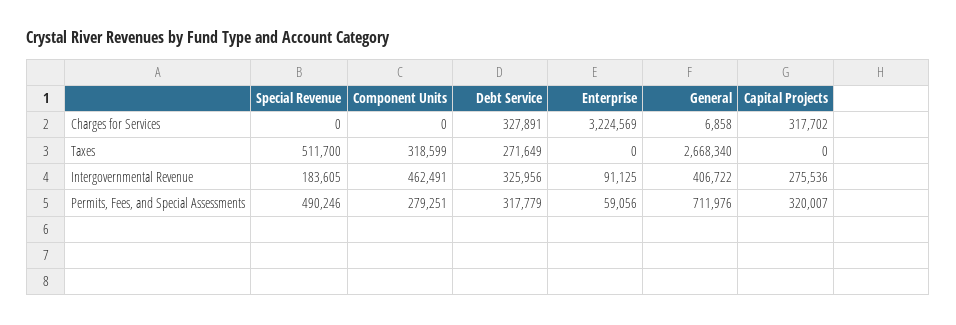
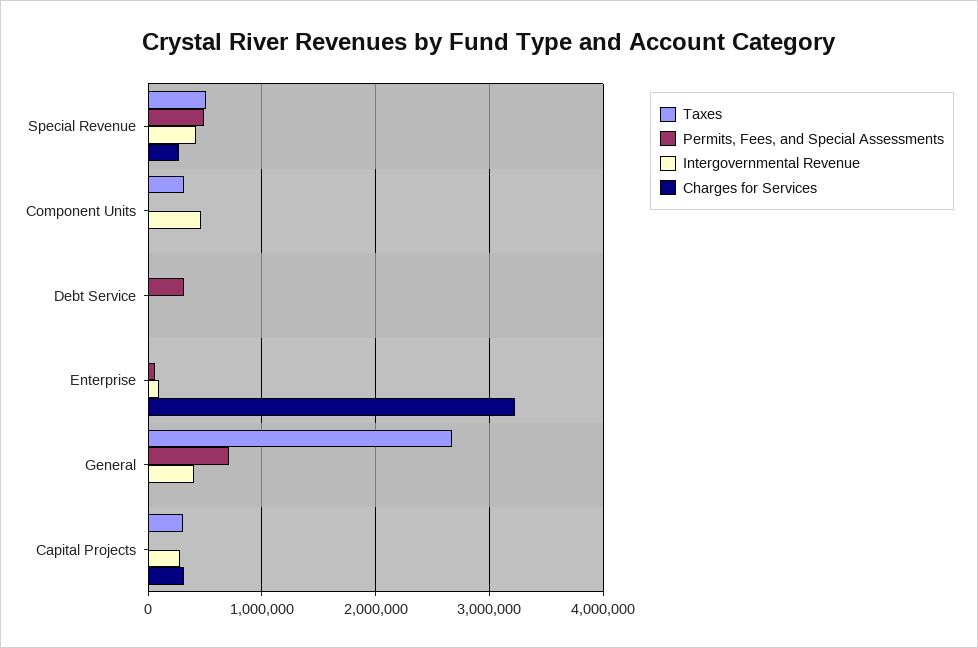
  {
    "Charges for Services": {
-     "Special Revenue": 0,
+     "Special Revenue": 300000,
      "Component Units": 0,
-     "Debt Service": 327891,
+     "Debt Service": 0,
      "Enterprise": 3224569,
      "General": 6858,
      "Capital Projects": 317702
    },
    "Taxes": {
      "Special Revenue": 511700,
      "Component Units": 318599,
-     "Debt Service": 271649,
+     "Debt Service": 0,
      "Enterprise": 0,
      "General": 2668340,
-     "Capital Projects": 0
+     "Capital Projects": 300000
    },
    "Intergovernmental Revenue": {
-     "Special Revenue": 183605,
+     "Special Revenue": 400000,
      "Component Units": 462491,
-     "Debt Service": 325956,
+     "Debt Service": 0,
      "Enterprise": 91125,
      "General": 406722,
      "Capital Projects": 275536
    },
    "Permits, Fees, and Special Assessments": {
      "Special Revenue": 490246,
-     "Component Units": 279251,
+     "Component Units": 0,
      "Debt Service": 317779,
      "Enterprise": 59056,
      "General": 711976,
-     "Capital Projects": 320007
+     "Capital Projects": 0
    }
  }

